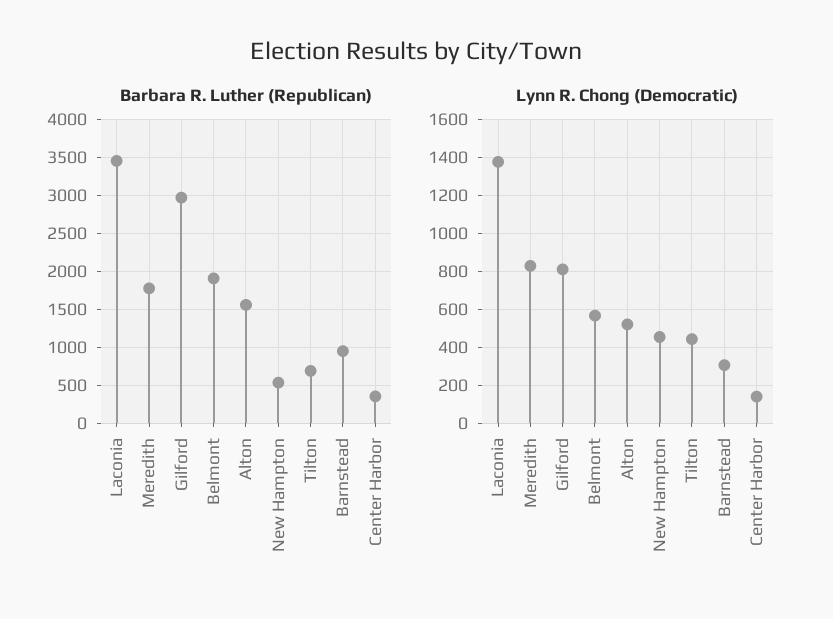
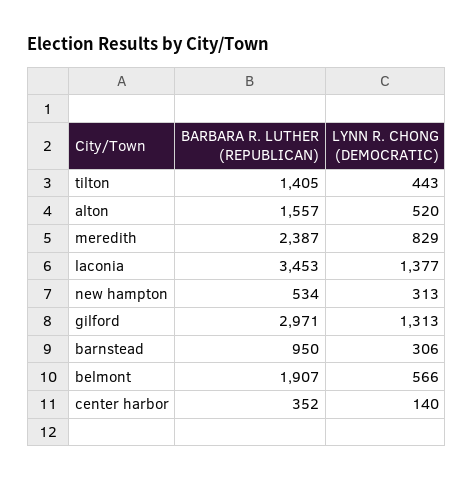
  {
    "Barbara R. Luther (Republican)": {
      "Laconia": 3453,
-     "Meredith": 1800,
+     "Meredith": 2387,
      "Gilford": 2971,
      "Belmont": 1907,
      "Alton": 1557,
      "New Hampton": 534,
-     "Tilton": 700,
+     "Tilton": 1405,
      "Barnstead": 950,
      "Center Harbor": 352
    },
    "Lynn R. Chong (Democratic)": {
      "Laconia": 1377,
      "Meredith": 829,
-     "Gilford": 800,
+     "Gilford": 1313,
      "Belmont": 566,
      "Alton": 520,
-     "New Hampton": 450,
+     "New Hampton": 313,
      "Tilton": 443,
      "Barnstead": 306,
      "Center Harbor": 140
    }
  }

